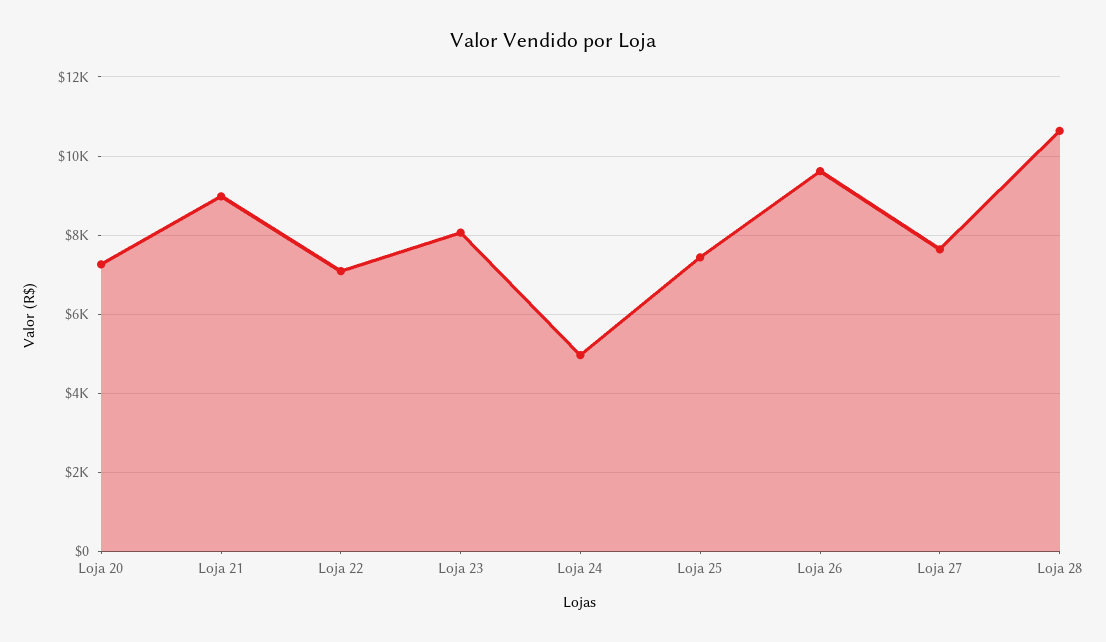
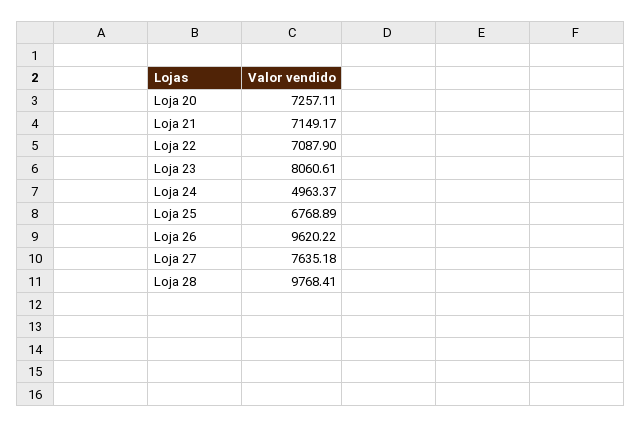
  {
    "Loja 20": 7257.11,
-   "Loja 21": 9000,
+   "Loja 21": 7149.17,
    "Loja 22": 7087.9,
    "Loja 23": 8060.61,
    "Loja 24": 4963.37,
-   "Loja 25": 7400,
+   "Loja 25": 6768.89,
    "Loja 26": 9620.22,
    "Loja 27": 7635.18,
-   "Loja 28": 10600
+   "Loja 28": 9768.41
  }

